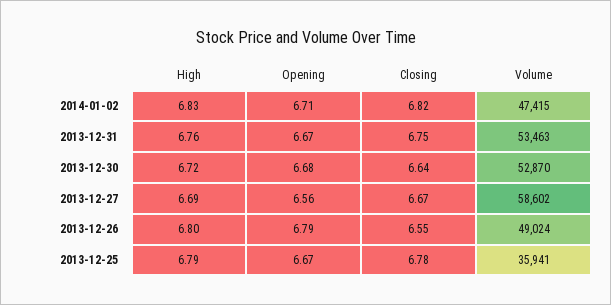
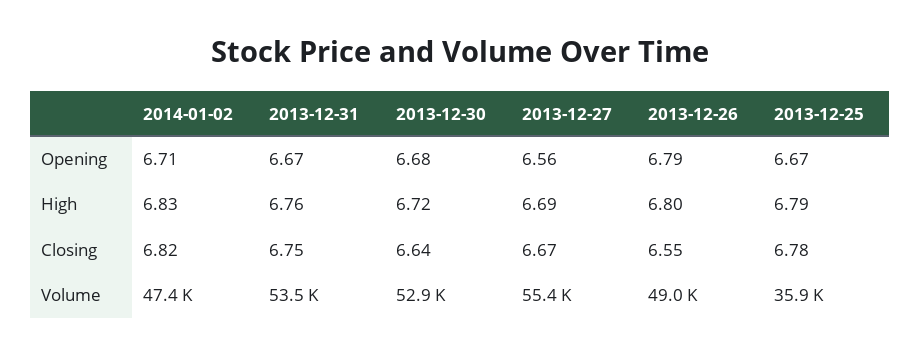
  {
    "High": {
      "2014-01-02": 6.83,
      "2013-12-31": 6.76,
      "2013-12-30": 6.72,
      "2013-12-27": 6.69,
      "2013-12-26": 6.8,
      "2013-12-25": 6.79
    },
    "Opening": {
      "2014-01-02": 6.71,
      "2013-12-31": 6.67,
      "2013-12-30": 6.68,
      "2013-12-27": 6.56,
      "2013-12-26": 6.79,
      "2013-12-25": 6.67
    },
    "Closing": {
      "2014-01-02": 6.82,
      "2013-12-31": 6.75,
      "2013-12-30": 6.64,
      "2013-12-27": 6.67,
      "2013-12-26": 6.55,
      "2013-12-25": 6.78
    },
    "Volume": {
      "2014-01-02": 47415,
      "2013-12-31": 53463,
      "2013-12-30": 52870,
-     "2013-12-27": 58602,
+     "2013-12-27": 55400,
      "2013-12-26": 49024,
      "2013-12-25": 35941
    }
  }

